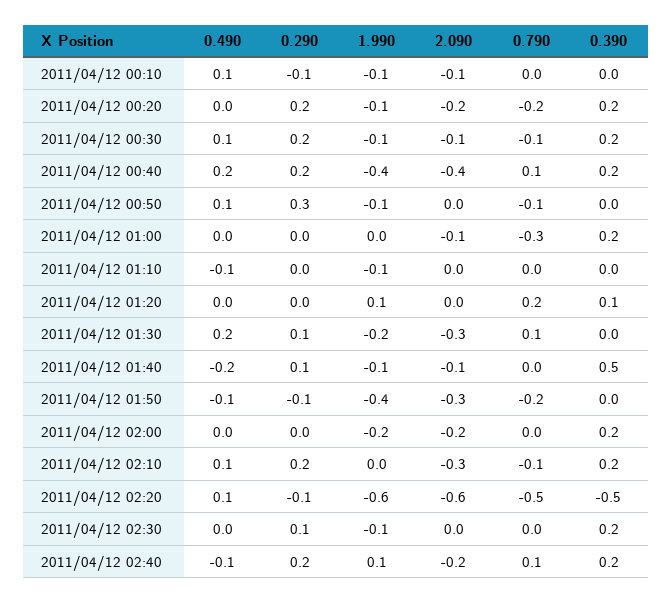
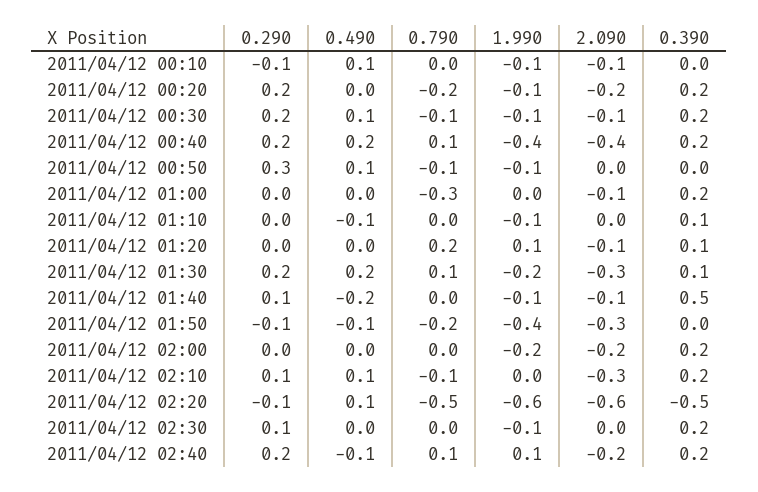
  {
    "0.490": {
      "2011/04/12 00:10": 0.1,
      "2011/04/12 00:20": 0,
      "2011/04/12 00:30": 0.1,
      "2011/04/12 00:40": 0.2,
      "2011/04/12 00:50": 0.1,
      "2011/04/12 01:00": 0,
      "2011/04/12 01:10": -0.1,
      "2011/04/12 01:20": 0,
      "2011/04/12 01:30": 0.2,
      "2011/04/12 01:40": -0.2,
      "2011/04/12 01:50": -0.1,
      "2011/04/12 02:00": 0,
      "2011/04/12 02:10": 0.1,
      "2011/04/12 02:20": 0.1,
      "2011/04/12 02:30": 0,
      "2011/04/12 02:40": -0.1
    },
    "0.290": {
      "2011/04/12 00:10": -0.1,
      "2011/04/12 00:20": 0.2,
      "2011/04/12 00:30": 0.2,
      "2011/04/12 00:40": 0.2,
      "2011/04/12 00:50": 0.3,
      "2011/04/12 01:00": 0,
      "2011/04/12 01:10": 0,
      "2011/04/12 01:20": 0,
-     "2011/04/12 01:30": 0.1,
+     "2011/04/12 01:30": 0.2,
      "2011/04/12 01:40": 0.1,
      "2011/04/12 01:50": -0.1,
      "2011/04/12 02:00": 0,
-     "2011/04/12 02:10": 0.2,
+     "2011/04/12 02:10": 0.1,
      "2011/04/12 02:20": -0.1,
      "2011/04/12 02:30": 0.1,
      "2011/04/12 02:40": 0.2
    },
    "1.990": {
      "2011/04/12 00:10": -0.1,
      "2011/04/12 00:20": -0.1,
      "2011/04/12 00:30": -0.1,
      "2011/04/12 00:40": -0.4,
      "2011/04/12 00:50": -0.1,
      "2011/04/12 01:00": 0,
      "2011/04/12 01:10": -0.1,
      "2011/04/12 01:20": 0.1,
      "2011/04/12 01:30": -0.2,
      "2011/04/12 01:40": -0.1,
      "2011/04/12 01:50": -0.4,
      "2011/04/12 02:00": -0.2,
      "2011/04/12 02:10": 0,
      "2011/04/12 02:20": -0.6,
      "2011/04/12 02:30": -0.1,
      "2011/04/12 02:40": 0.1
    },
    "2.090": {
      "2011/04/12 00:10": -0.1,
      "2011/04/12 00:20": -0.2,
      "2011/04/12 00:30": -0.1,
      "2011/04/12 00:40": -0.4,
      "2011/04/12 00:50": 0,
      "2011/04/12 01:00": -0.1,
      "2011/04/12 01:10": 0,
-     "2011/04/12 01:20": 0,
+     "2011/04/12 01:20": -0.1,
      "2011/04/12 01:30": -0.3,
      "2011/04/12 01:40": -0.1,
      "2011/04/12 01:50": -0.3,
      "2011/04/12 02:00": -0.2,
      "2011/04/12 02:10": -0.3,
      "2011/04/12 02:20": -0.6,
      "2011/04/12 02:30": 0,
      "2011/04/12 02:40": -0.2
    },
    "0.790": {
      "2011/04/12 00:10": 0,
      "2011/04/12 00:20": -0.2,
      "2011/04/12 00:30": -0.1,
      "2011/04/12 00:40": 0.1,
      "2011/04/12 00:50": -0.1,
      "2011/04/12 01:00": -0.3,
      "2011/04/12 01:10": 0,
      "2011/04/12 01:20": 0.2,
      "2011/04/12 01:30": 0.1,
      "2011/04/12 01:40": 0,
      "2011/04/12 01:50": -0.2,
      "2011/04/12 02:00": 0,
      "2011/04/12 02:10": -0.1,
      "2011/04/12 02:20": -0.5,
      "2011/04/12 02:30": 0,
      "2011/04/12 02:40": 0.1
    },
    "0.390": {
      "2011/04/12 00:10": 0,
      "2011/04/12 00:20": 0.2,
      "2011/04/12 00:30": 0.2,
      "2011/04/12 00:40": 0.2,
      "2011/04/12 00:50": 0,
      "2011/04/12 01:00": 0.2,
-     "2011/04/12 01:10": 0,
+     "2011/04/12 01:10": 0.1,
      "2011/04/12 01:20": 0.1,
-     "2011/04/12 01:30": 0,
+     "2011/04/12 01:30": 0.1,
      "2011/04/12 01:40": 0.5,
      "2011/04/12 01:50": 0,
      "2011/04/12 02:00": 0.2,
      "2011/04/12 02:10": 0.2,
      "2011/04/12 02:20": -0.5,
      "2011/04/12 02:30": 0.2,
      "2011/04/12 02:40": 0.2
    }
  }

